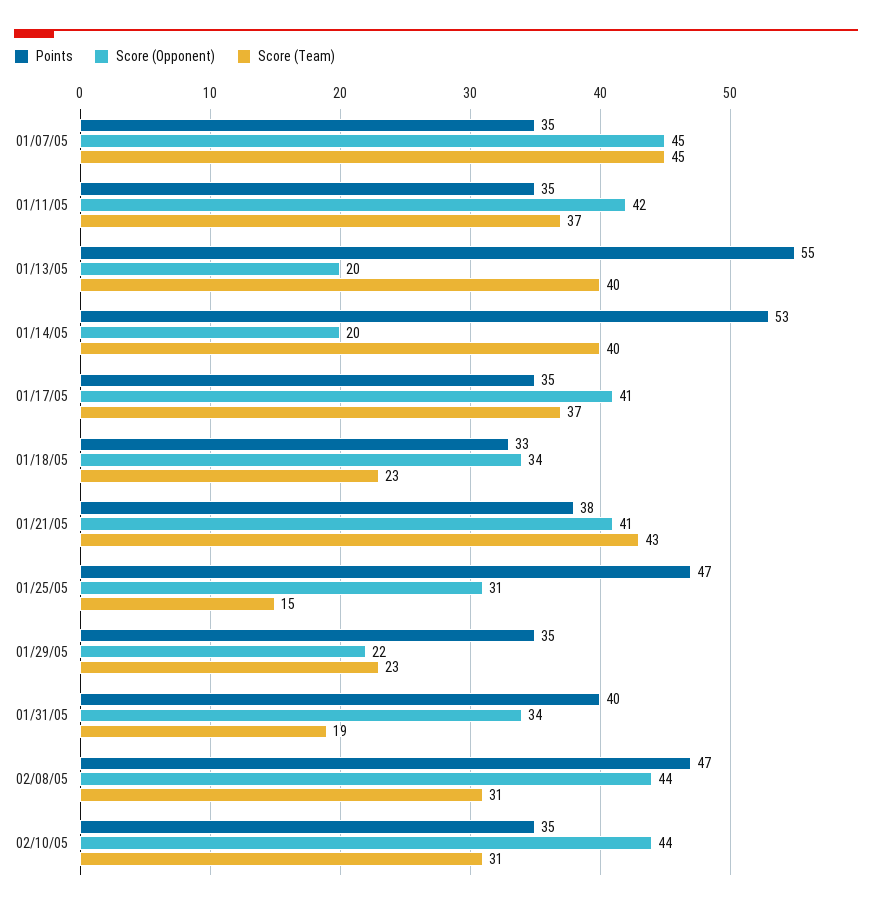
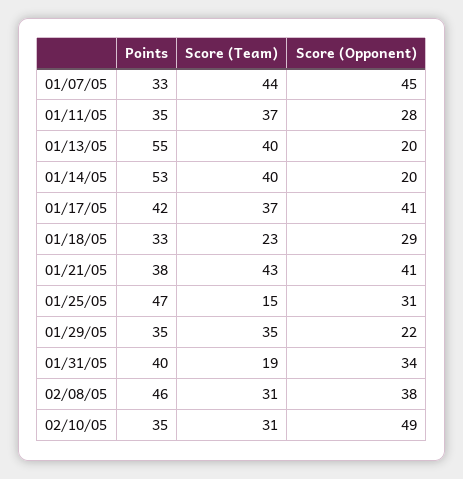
  {
    "Points": {
-     "01/07/05": 35,
+     "01/07/05": 33,
      "01/11/05": 35,
      "01/13/05": 55,
      "01/14/05": 53,
-     "01/17/05": 35,
+     "01/17/05": 42,
      "01/18/05": 33,
      "01/21/05": 38,
      "01/25/05": 47,
      "01/29/05": 35,
      "01/31/05": 40,
-     "02/08/05": 47,
+     "02/08/05": 46,
      "02/10/05": 35
    },
    "Score (Opponent)": {
      "01/07/05": 45,
-     "01/11/05": 42,
+     "01/11/05": 28,
      "01/13/05": 20,
      "01/14/05": 20,
      "01/17/05": 41,
-     "01/18/05": 34,
+     "01/18/05": 29,
      "01/21/05": 41,
      "01/25/05": 31,
      "01/29/05": 22,
      "01/31/05": 34,
-     "02/08/05": 44,
+     "02/08/05": 38,
-     "02/10/05": 44
+     "02/10/05": 49
    },
    "Score (Team)": {
-     "01/07/05": 45,
+     "01/07/05": 44,
      "01/11/05": 37,
      "01/13/05": 40,
      "01/14/05": 40,
      "01/17/05": 37,
      "01/18/05": 23,
      "01/21/05": 43,
      "01/25/05": 15,
-     "01/29/05": 23,
+     "01/29/05": 35,
      "01/31/05": 19,
      "02/08/05": 31,
      "02/10/05": 31
    }
  }

